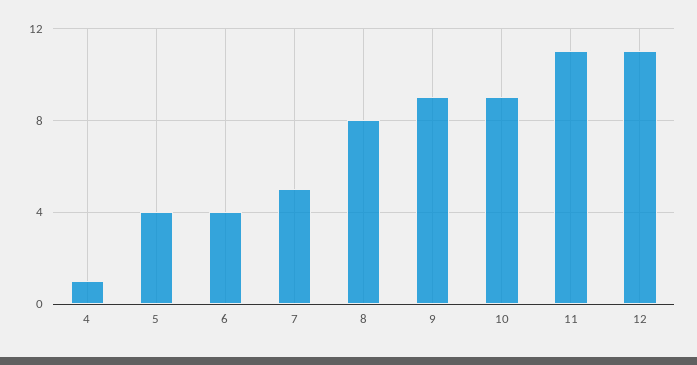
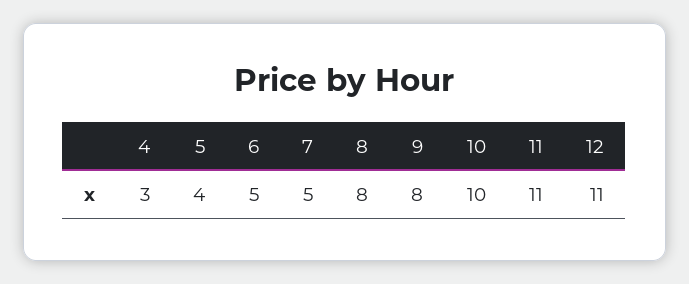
  {
-   "4": 1,
+   "4": 3,
    "5": 4,
-   "6": 4,
+   "6": 5,
    "7": 5,
    "8": 8,
-   "9": 9,
+   "9": 8,
-   "10": 9,
+   "10": 10,
    "11": 11,
    "12": 11
  }

